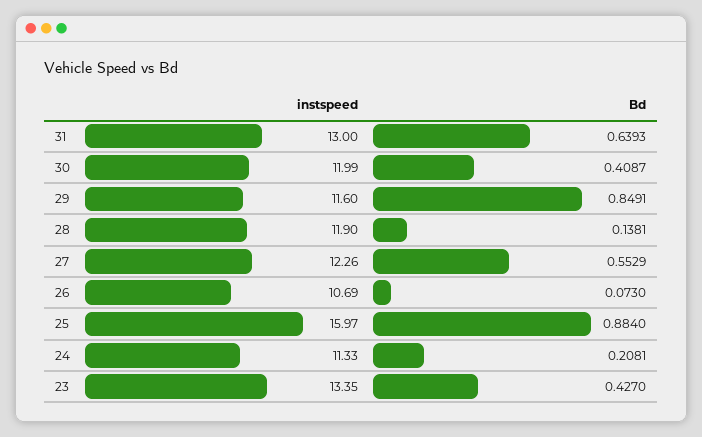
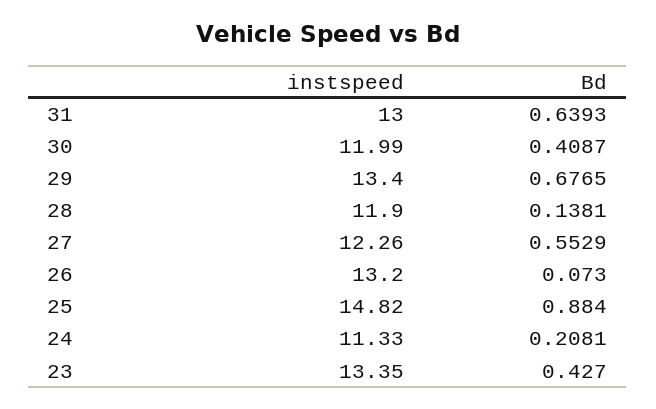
  {
    "instspeed": {
      "31": 13,
      "30": 11.99,
-     "29": 11.6,
+     "29": 13.4,
      "28": 11.9,
      "27": 12.26,
-     "26": 10.69,
+     "26": 13.2,
-     "25": 15.97,
+     "25": 14.82,
      "24": 11.33,
      "23": 13.35
    },
    "Bd": {
      "31": 0.6393,
      "30": 0.4087,
-     "29": 0.8491,
+     "29": 0.6765,
      "28": 0.1381,
      "27": 0.5529,
      "26": 0.073,
      "25": 0.884,
      "24": 0.2081,
      "23": 0.427
    }
  }

